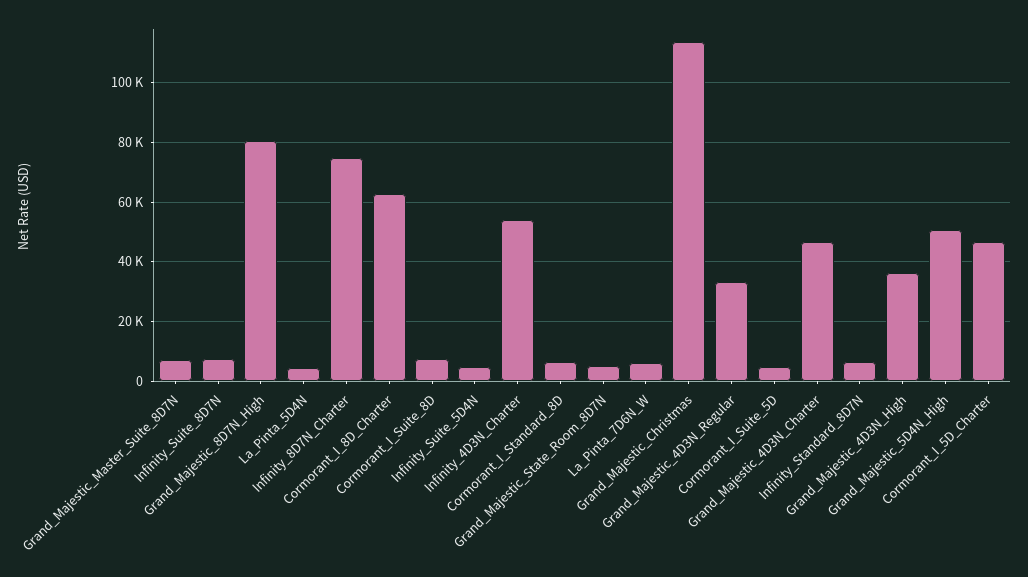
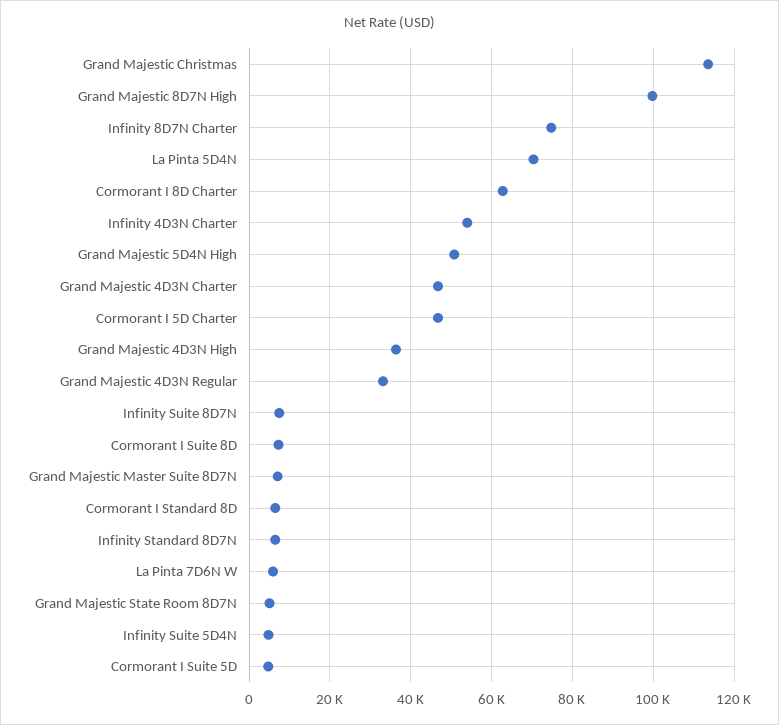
  {
    "Grand_Majestic_Master_Suite_8D7N": 8000,
    "Infinity_Suite_8D7N": 8000,
-   "Grand_Majestic_8D7N_High": 80000,
+   "Grand_Majestic_8D7N_High": 100000,
-   "La_Pinta_5D4N": 5000,
+   "La_Pinta_5D4N": 70000,
    "Infinity_8D7N_Charter": 74000,
    "Cormorant_I_8D_Charter": 62000,
    "Cormorant_I_Suite_8D": 8000,
    "Infinity_Suite_5D4N": 4000,
    "Infinity_4D3N_Charter": 54000,
    "Cormorant_I_Standard_8D": 6000,
    "Grand_Majestic_State_Room_8D7N": 6000,
    "La_Pinta_7D6N_W": 6000,
    "Grand_Majestic_Christmas": 114000,
    "Grand_Majestic_4D3N_Regular": 34000,
    "Cormorant_I_Suite_5D": 4000,
    "Grand_Majestic_4D3N_Charter": 46000,
    "Infinity_Standard_8D7N": 6000,
    "Grand_Majestic_4D3N_High": 36000,
    "Grand_Majestic_5D4N_High": 50000,
    "Cormorant_I_5D_Charter": 46000
  }

